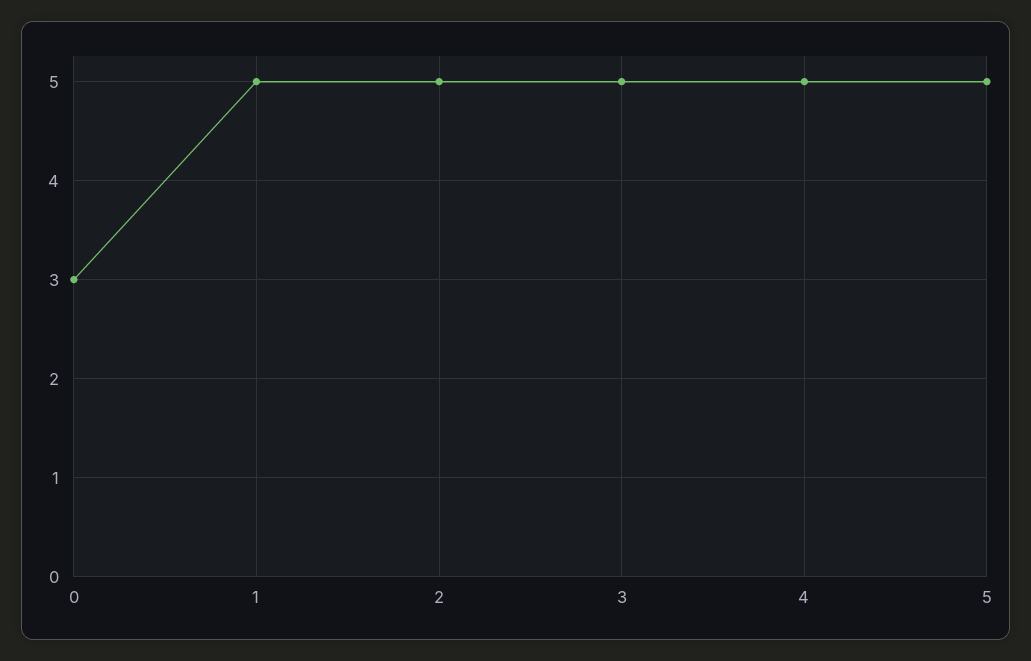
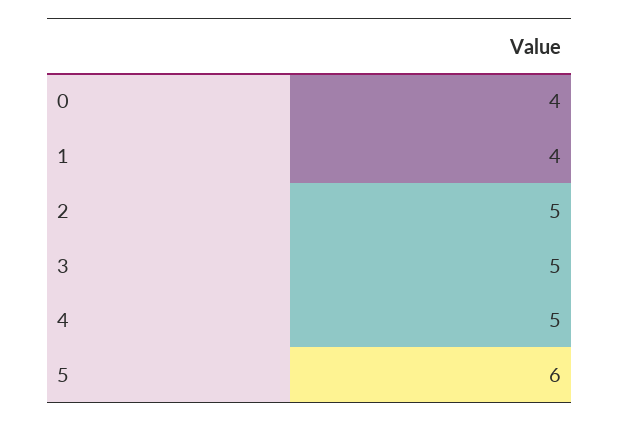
  {
-   "0": 3,
+   "0": 4,
-   "1": 5,
+   "1": 4,
    "2": 5,
    "3": 5,
    "4": 5,
-   "5": 5
+   "5": 6
  }

